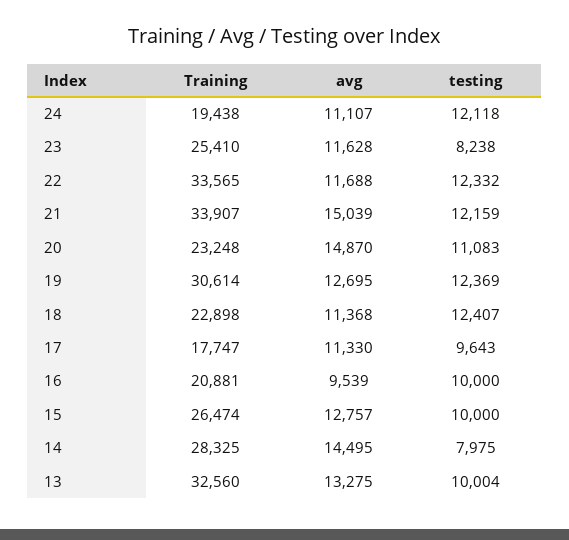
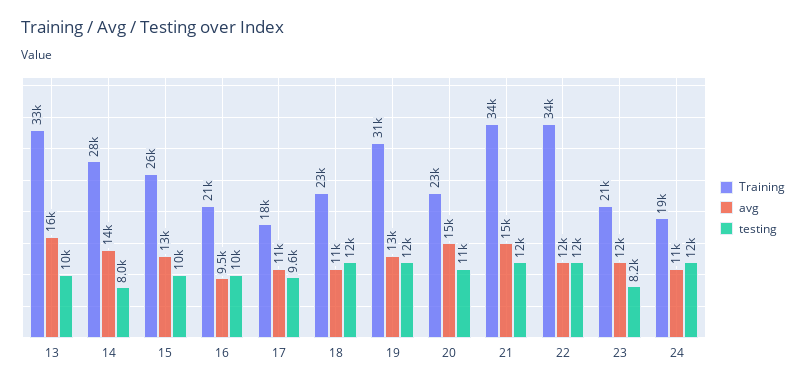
  {
    "Training": {
      "24": 19438,
-     "23": 25410,
+     "23": 21000,
      "22": 33565,
      "21": 33907,
      "20": 23248,
      "19": 30614,
      "18": 22898,
      "17": 17747,
      "16": 20881,
      "15": 26474,
      "14": 28325,
      "13": 32560
    },
    "avg": {
      "24": 11107,
      "23": 11628,
      "22": 11688,
      "21": 15039,
      "20": 14870,
      "19": 12695,
      "18": 11368,
      "17": 11330,
      "16": 9539,
      "15": 12757,
      "14": 14495,
-     "13": 13275
+     "13": 16000
    },
    "testing": {
      "24": 12118,
      "23": 8238,
      "22": 12332,
      "21": 12159,
      "20": 11083,
      "19": 12369,
      "18": 12407,
      "17": 9643,
      "16": 10000,
      "15": 10000,
      "14": 7975,
      "13": 10004
    }
  }

